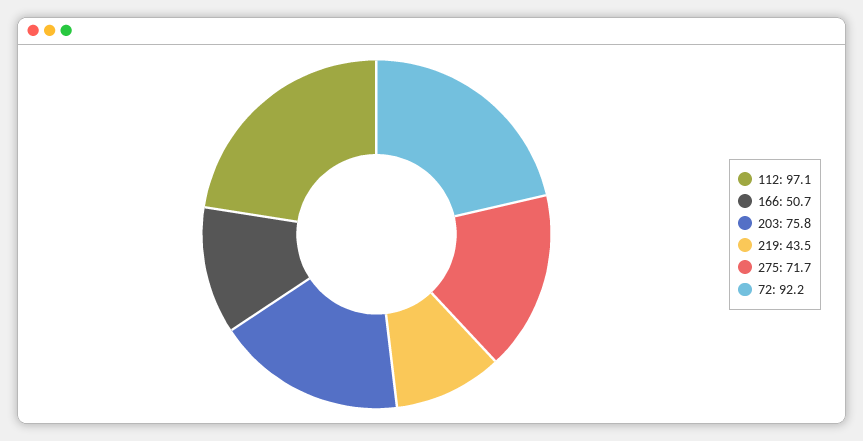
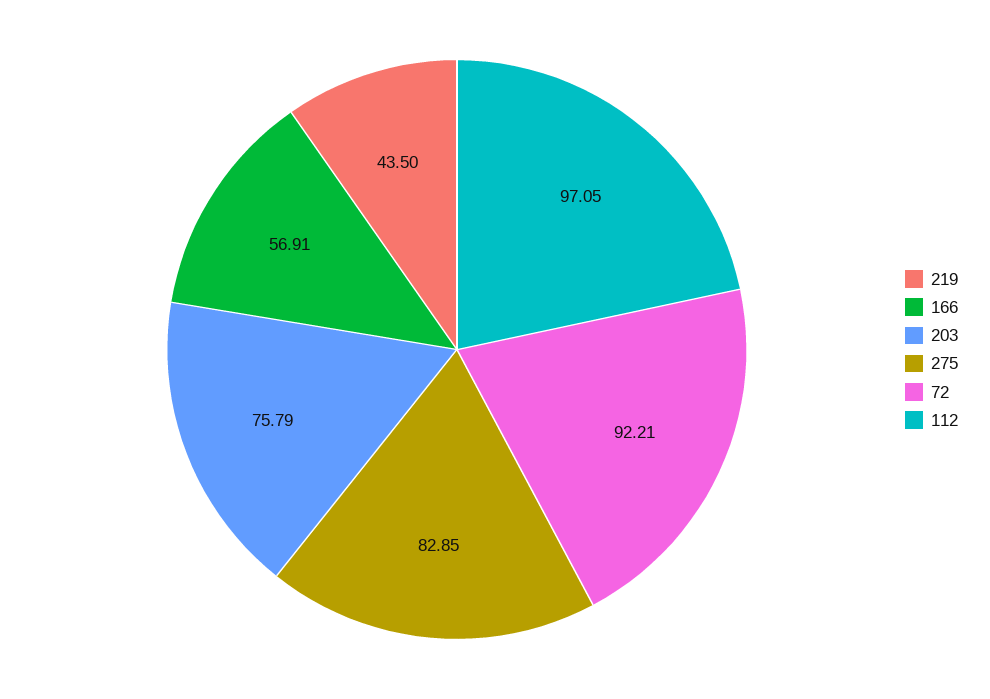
  {
    "112": 97.05,
-   "166": 50.7,
+   "166": 56.91,
    "203": 75.79,
    "219": 43.5,
-   "275": 71.7,
+   "275": 82.85,
    "72": 92.21
  }

